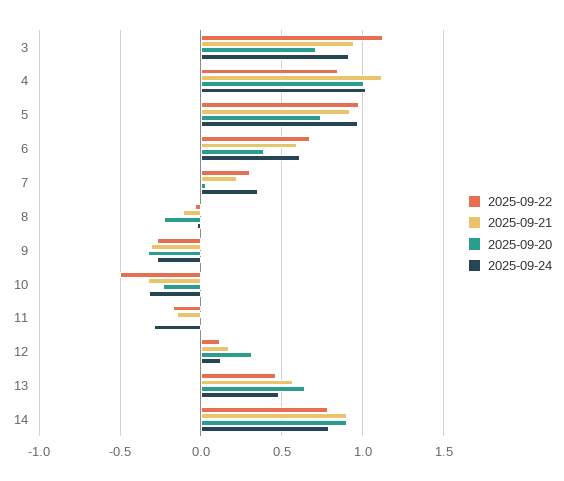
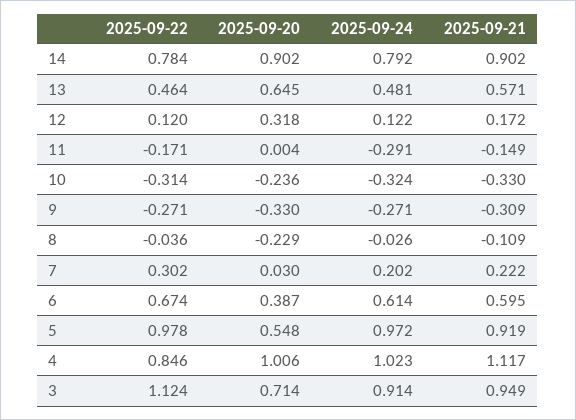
  {
    "2025-09-22": {
      "3": 1.124,
      "4": 0.846,
      "5": 0.978,
      "6": 0.674,
      "7": 0.302,
      "8": -0.036,
      "9": -0.271,
-     "10": -0.5,
+     "10": -0.314,
      "11": -0.171,
      "12": 0.12,
      "13": 0.464,
      "14": 0.784
    },
    "2025-09-21": {
      "3": 0.949,
      "4": 1.117,
      "5": 0.919,
      "6": 0.595,
      "7": 0.222,
      "8": -0.109,
      "9": -0.309,
      "10": -0.33,
      "11": -0.149,
      "12": 0.172,
      "13": 0.571,
      "14": 0.902
    },
    "2025-09-20": {
      "3": 0.714,
      "4": 1.006,
-     "5": 0.75,
+     "5": 0.548,
      "6": 0.387,
      "7": 0.03,
      "8": -0.229,
      "9": -0.33,
      "10": -0.236,
      "11": 0.004,
      "12": 0.318,
      "13": 0.645,
      "14": 0.902
    },
    "2025-09-24": {
      "3": 0.914,
      "4": 1.023,
      "5": 0.972,
      "6": 0.614,
-     "7": 0.35,
+     "7": 0.202,
      "8": -0.026,
      "9": -0.271,
      "10": -0.324,
      "11": -0.291,
      "12": 0.122,
      "13": 0.481,
      "14": 0.792
    }
  }

